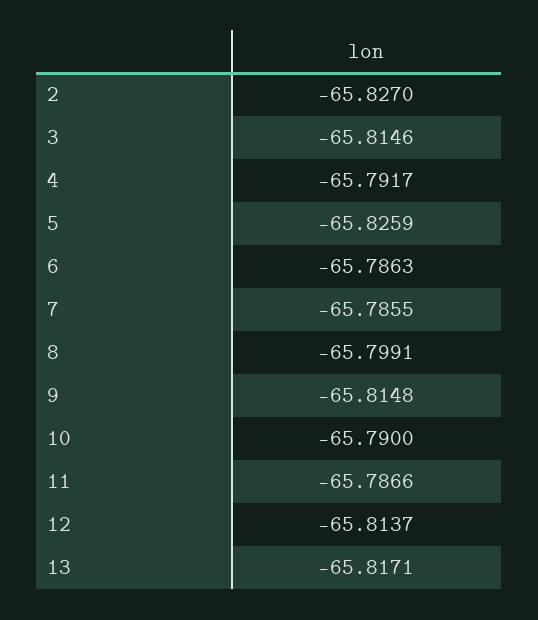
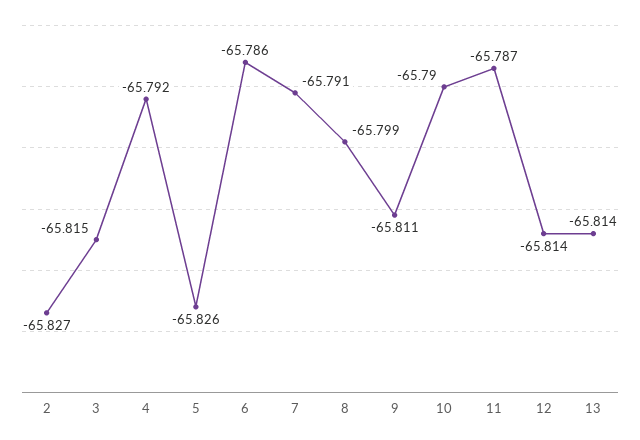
  {
    "2": -65.827,
    "3": -65.8146,
    "4": -65.7917,
    "5": -65.8259,
    "6": -65.7863,
-   "7": -65.7855,
+   "7": -65.791,
    "8": -65.7991,
-   "9": -65.8148,
+   "9": -65.811,
    "10": -65.79,
    "11": -65.7866,
    "12": -65.8137,
-   "13": -65.8171
+   "13": -65.814
  }

